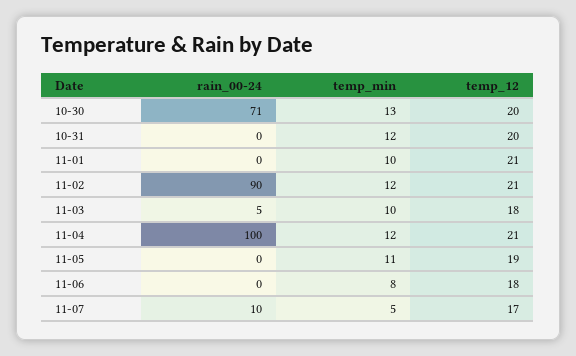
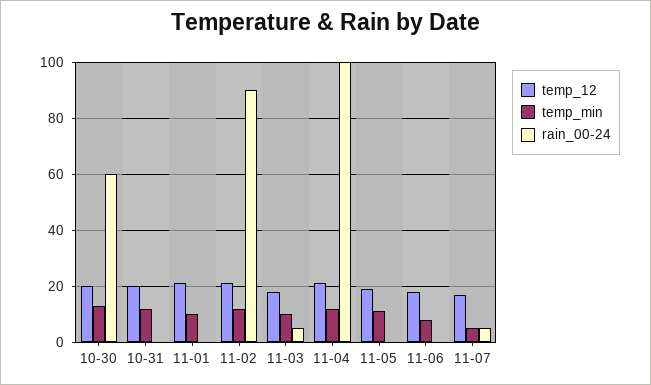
  {
    "rain_00-24": {
-     "10-30": 71,
+     "10-30": 60,
      "10-31": 0,
      "11-01": 0,
      "11-02": 90,
      "11-03": 5,
      "11-04": 100,
      "11-05": 0,
      "11-06": 0,
-     "11-07": 10
+     "11-07": 5
    },
    "temp_min": {
      "10-30": 13,
      "10-31": 12,
      "11-01": 10,
      "11-02": 12,
      "11-03": 10,
      "11-04": 12,
      "11-05": 11,
      "11-06": 8,
      "11-07": 5
    },
    "temp_12": {
      "10-30": 20,
      "10-31": 20,
      "11-01": 21,
      "11-02": 21,
      "11-03": 18,
      "11-04": 21,
      "11-05": 19,
      "11-06": 18,
      "11-07": 17
    }
  }

